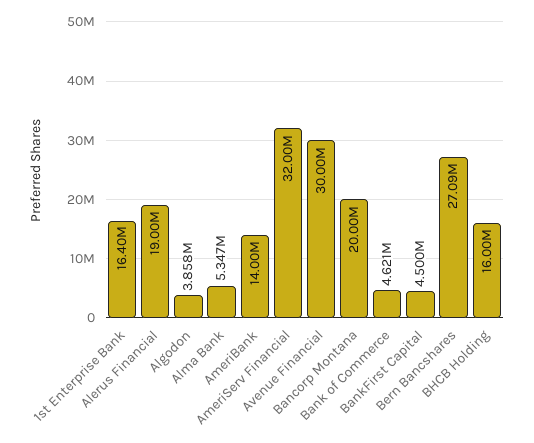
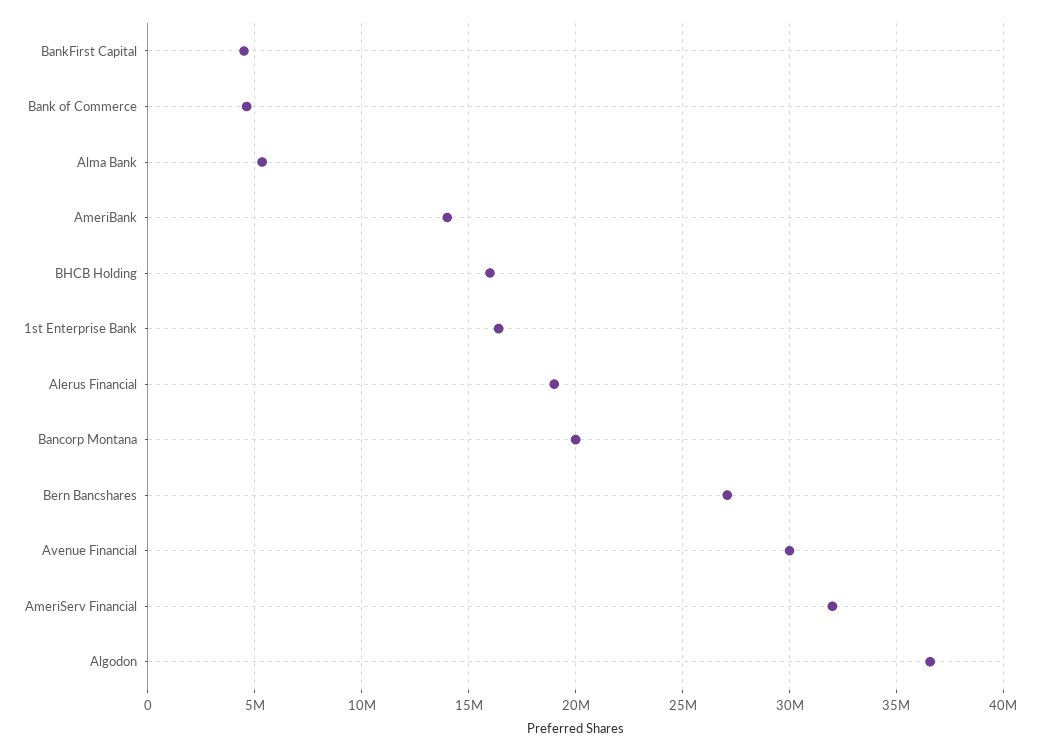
  {
    "1st Enterprise Bank": 16400000,
    "Alerus Financial": 19000000,
-   "Algodon": 3858000,
+   "Algodon": 36500000,
    "Alma Bank": 5347000,
    "AmeriBank": 14000000,
    "AmeriServ Financial": 32000000,
    "Avenue Financial": 30000000,
    "Bancorp Montana": 20000000,
    "Bank of Commerce": 4621000,
    "BankFirst Capital": 4500000,
    "Bern Bancshares": 27090000,
    "BHCB Holding": 16000000
  }

